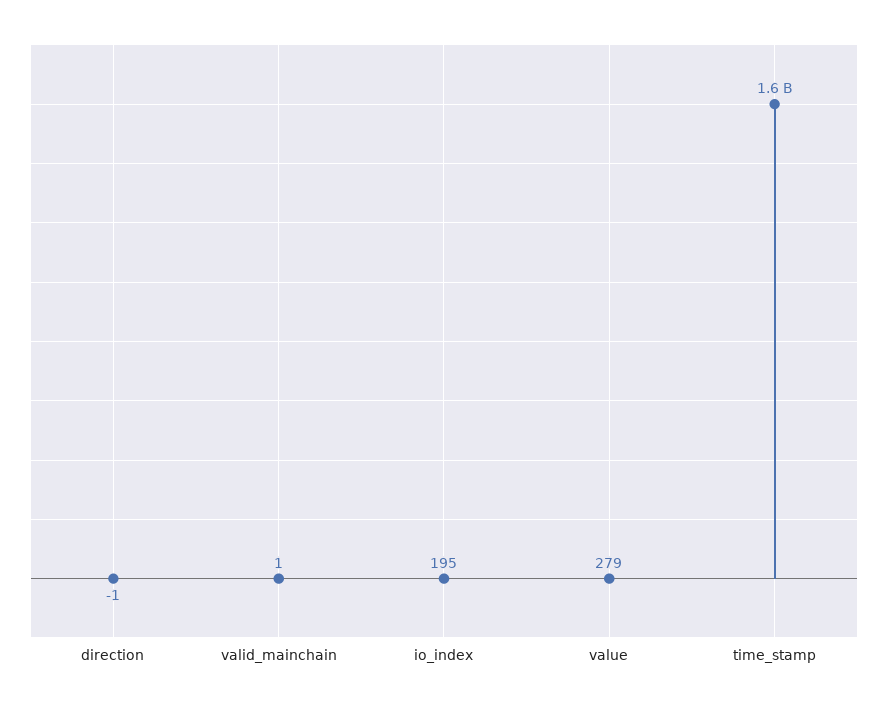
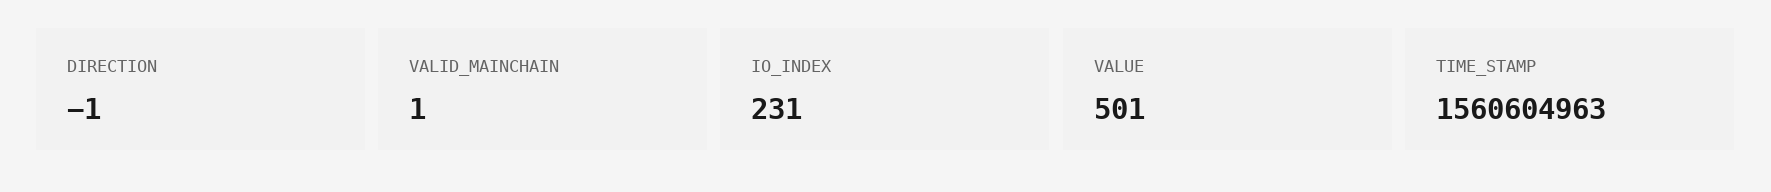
  {
    "direction": -1,
    "valid_mainchain": 1,
-   "io_index": 195,
+   "io_index": 231,
-   "value": 279,
+   "value": 501,
    "time_stamp": 1560604963
  }

